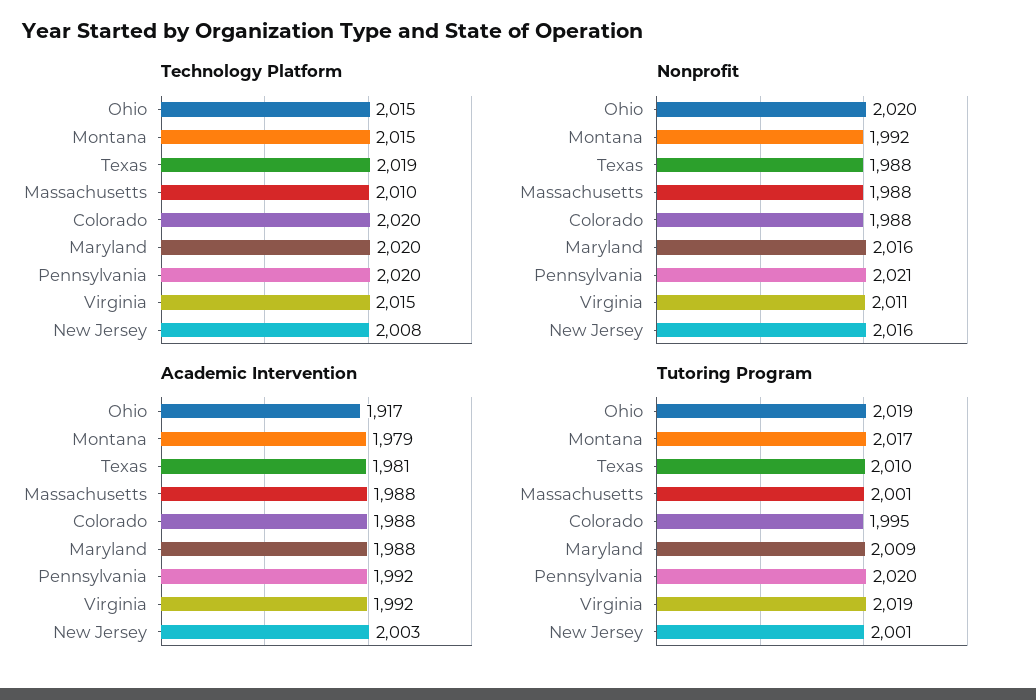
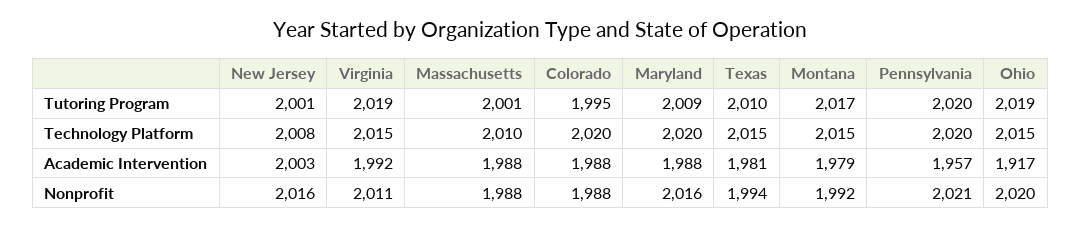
  {
    "Technology Platform": {
      "Ohio": 2015,
      "Montana": 2015,
-     "Texas": 2019,
+     "Texas": 2015,
      "Massachusetts": 2010,
      "Colorado": 2020,
      "Maryland": 2020,
      "Pennsylvania": 2020,
      "Virginia": 2015,
      "New Jersey": 2008
    },
    "Nonprofit": {
      "Ohio": 2020,
      "Montana": 1992,
-     "Texas": 1988,
+     "Texas": 1994,
      "Massachusetts": 1988,
      "Colorado": 1988,
      "Maryland": 2016,
      "Pennsylvania": 2021,
      "Virginia": 2011,
      "New Jersey": 2016
    },
    "Academic Intervention": {
      "Ohio": 1917,
      "Montana": 1979,
      "Texas": 1981,
      "Massachusetts": 1988,
      "Colorado": 1988,
      "Maryland": 1988,
-     "Pennsylvania": 1992,
+     "Pennsylvania": 1957,
      "Virginia": 1992,
      "New Jersey": 2003
    },
    "Tutoring Program": {
      "Ohio": 2019,
      "Montana": 2017,
      "Texas": 2010,
      "Massachusetts": 2001,
      "Colorado": 1995,
      "Maryland": 2009,
      "Pennsylvania": 2020,
      "Virginia": 2019,
      "New Jersey": 2001
    }
  }

